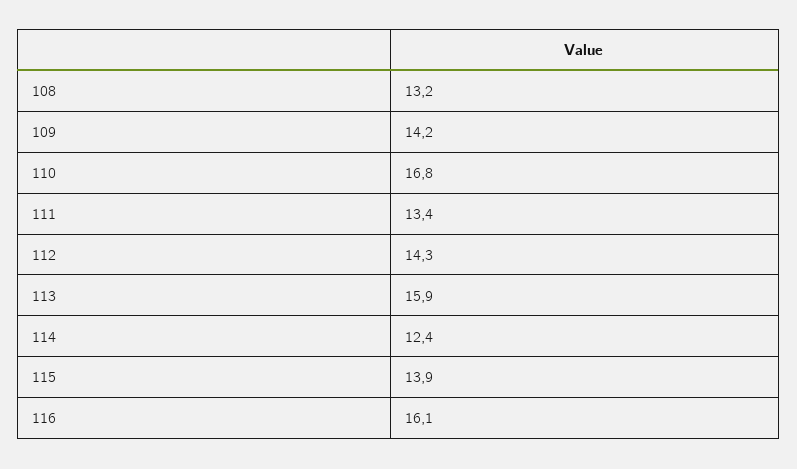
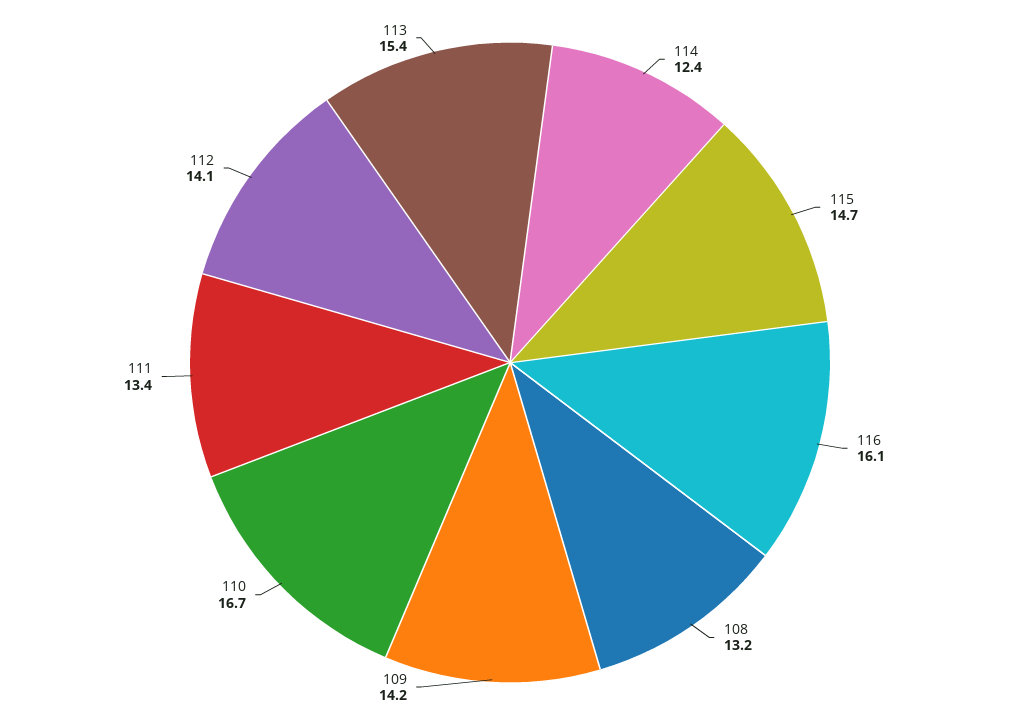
  {
    "108": 13.2,
    "109": 14.2,
-   "110": 16.8,
+   "110": 16.7,
    "111": 13.4,
-   "112": 14.3,
+   "112": 14.1,
-   "113": 15.9,
+   "113": 15.4,
    "114": 12.4,
-   "115": 13.9,
+   "115": 14.7,
    "116": 16.1
  }

